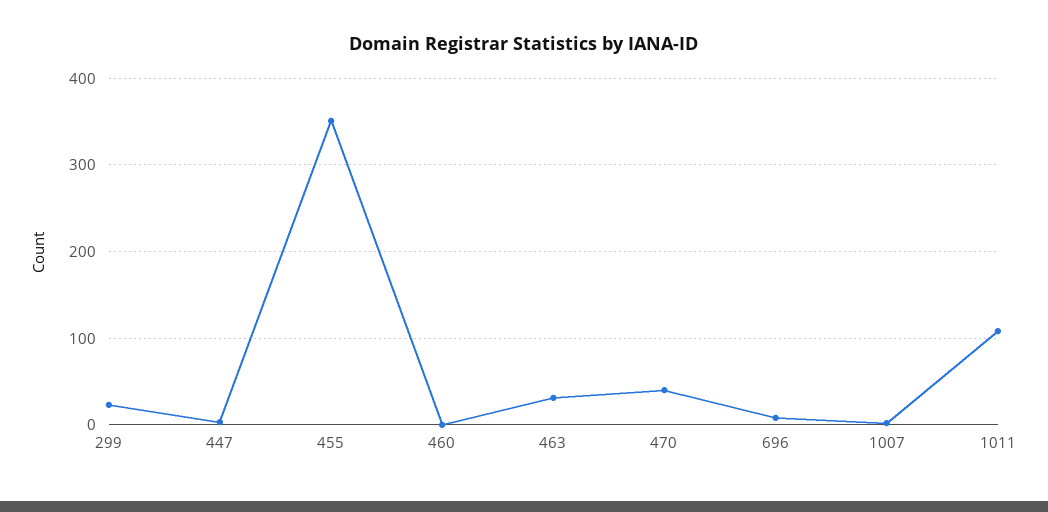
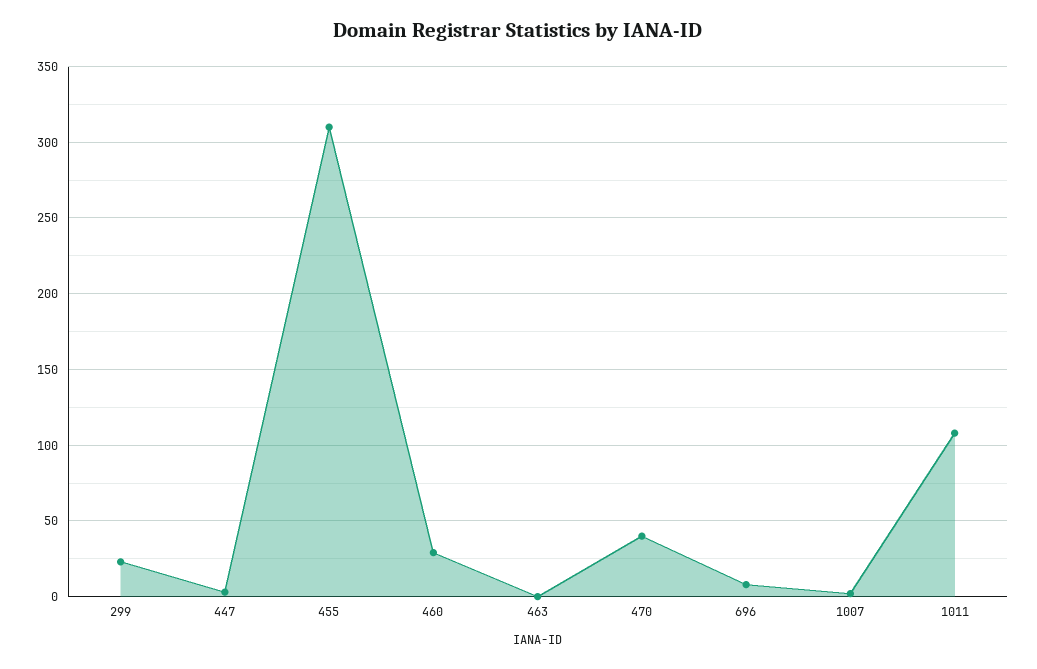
  {
    "299": 25,
    "447": 5,
-   "455": 350,
+   "455": 310,
-   "460": 0,
+   "460": 30,
-   "463": 30,
+   "463": 0,
    "470": 40,
    "696": 10,
    "1007": 0,
    "1011": 110
  }

